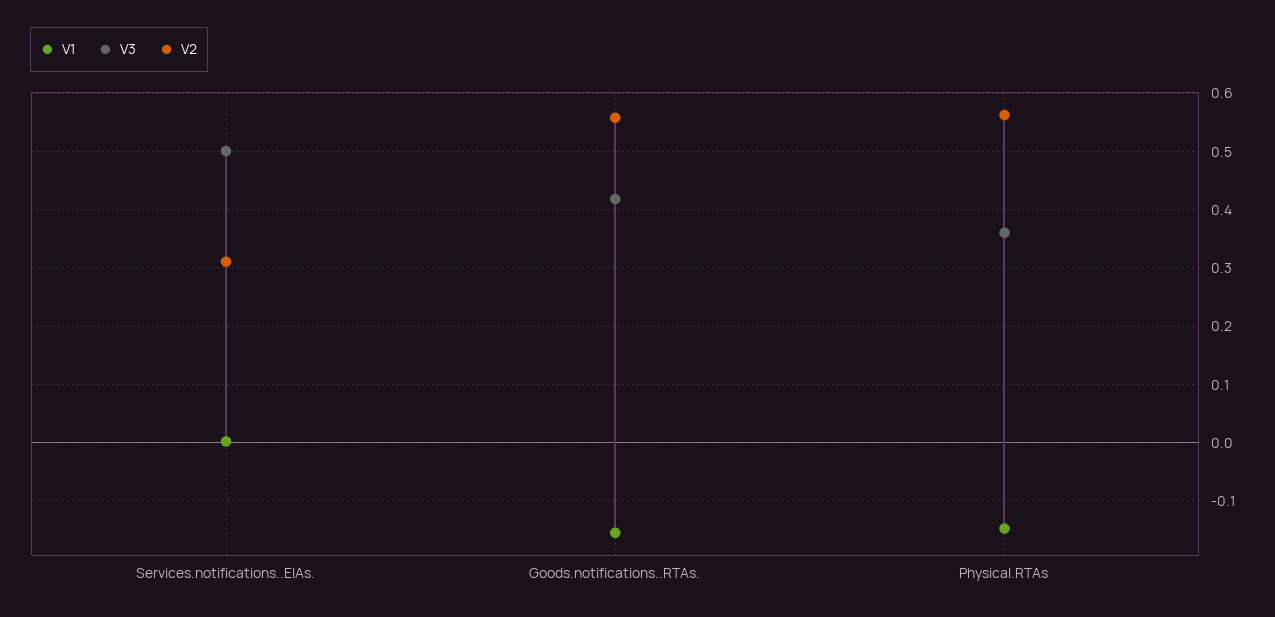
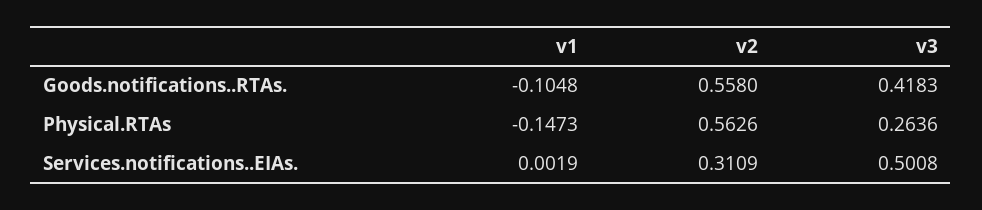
  {
    "V1": {
      "Services.notifications..EIAs.": 0.0019,
-     "Goods.notifications..RTAs.": -0.16,
+     "Goods.notifications..RTAs.": -0.1048,
      "Physical.RTAs": -0.1473
    },
    "V3": {
      "Services.notifications..EIAs.": 0.5008,
      "Goods.notifications..RTAs.": 0.4183,
-     "Physical.RTAs": 0.36
+     "Physical.RTAs": 0.2636
    },
    "V2": {
      "Services.notifications..EIAs.": 0.3109,
      "Goods.notifications..RTAs.": 0.558,
      "Physical.RTAs": 0.5626
    }
  }

